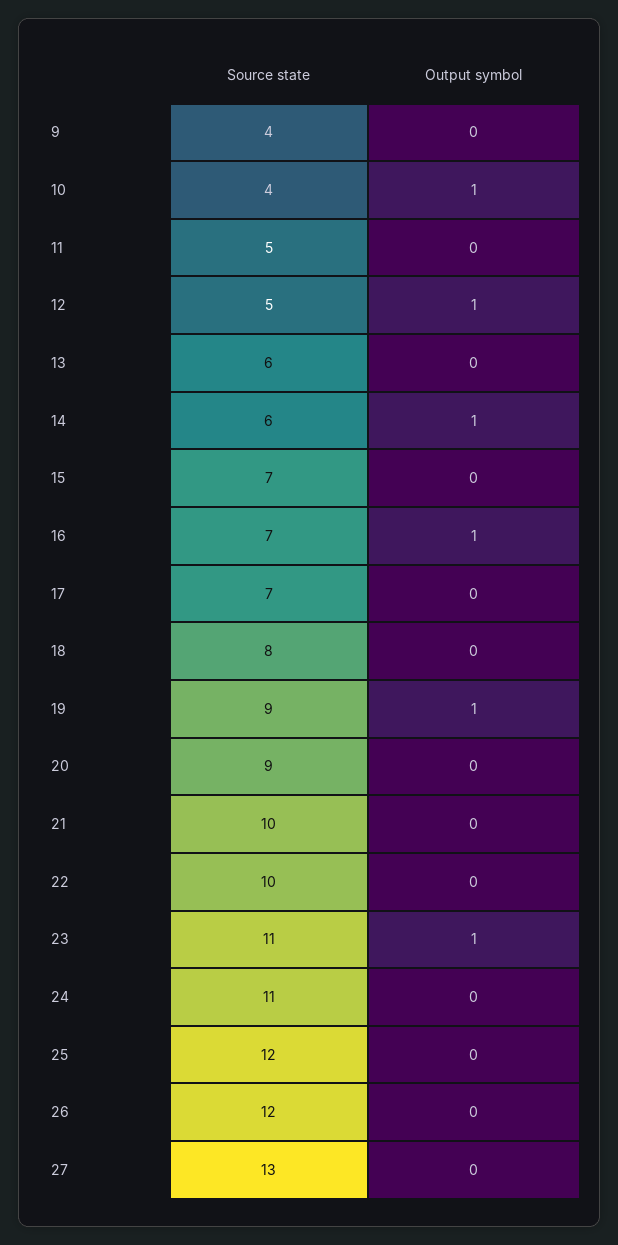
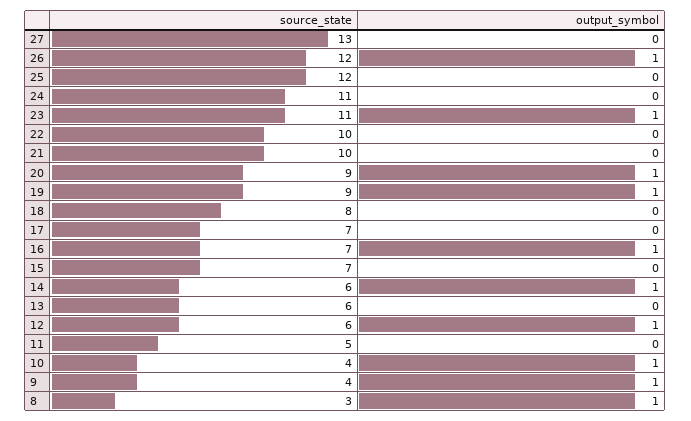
  {
    "Source state": {
      "9": 4,
      "10": 4,
      "11": 5,
-     "12": 5,
+     "12": 6,
      "13": 6,
      "14": 6,
      "15": 7,
      "16": 7,
      "17": 7,
      "18": 8,
      "19": 9,
      "20": 9,
      "21": 10,
      "22": 10,
      "23": 11,
      "24": 11,
      "25": 12,
      "26": 12,
-     "27": 13
+     "27": 13,
+     "8": 3
    },
    "Output symbol": {
-     "9": 0,
+     "9": 1,
      "10": 1,
      "11": 0,
      "12": 1,
      "13": 0,
      "14": 1,
      "15": 0,
      "16": 1,
      "17": 0,
      "18": 0,
      "19": 1,
-     "20": 0,
+     "20": 1,
      "21": 0,
      "22": 0,
      "23": 1,
      "24": 0,
      "25": 0,
-     "26": 0,
+     "26": 1,
-     "27": 0
+     "27": 0,
+     "8": 1
    }
  }

